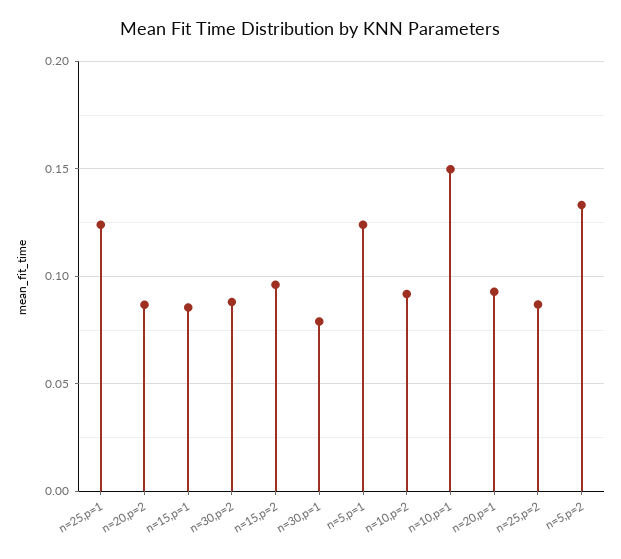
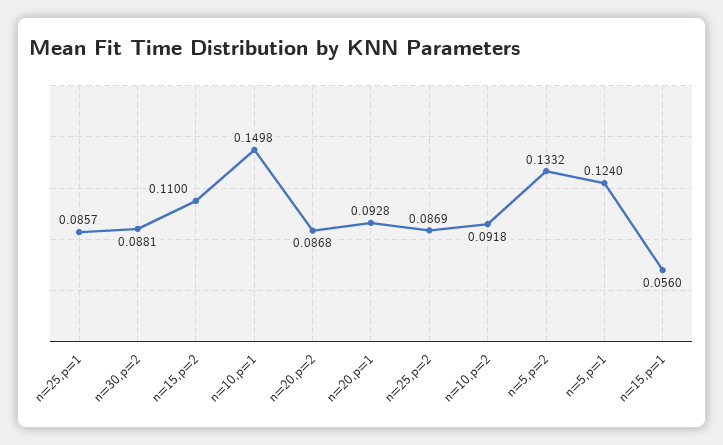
  {
-   "n=25,p=1": 0.125,
+   "n=25,p=1": 0.0857,
    "n=20,p=2": 0.0868,
-   "n=15,p=1": 0.085,
+   "n=15,p=1": 0.056,
    "n=30,p=2": 0.0881,
-   "n=15,p=2": 0.095,
+   "n=15,p=2": 0.11,
-   "n=30,p=1": 0.08,
    "n=5,p=1": 0.124,
    "n=10,p=2": 0.0918,
    "n=10,p=1": 0.1498,
    "n=20,p=1": 0.0928,
    "n=25,p=2": 0.0869,
    "n=5,p=2": 0.1332
  }

